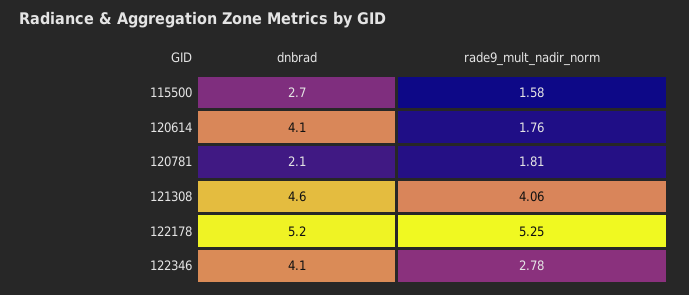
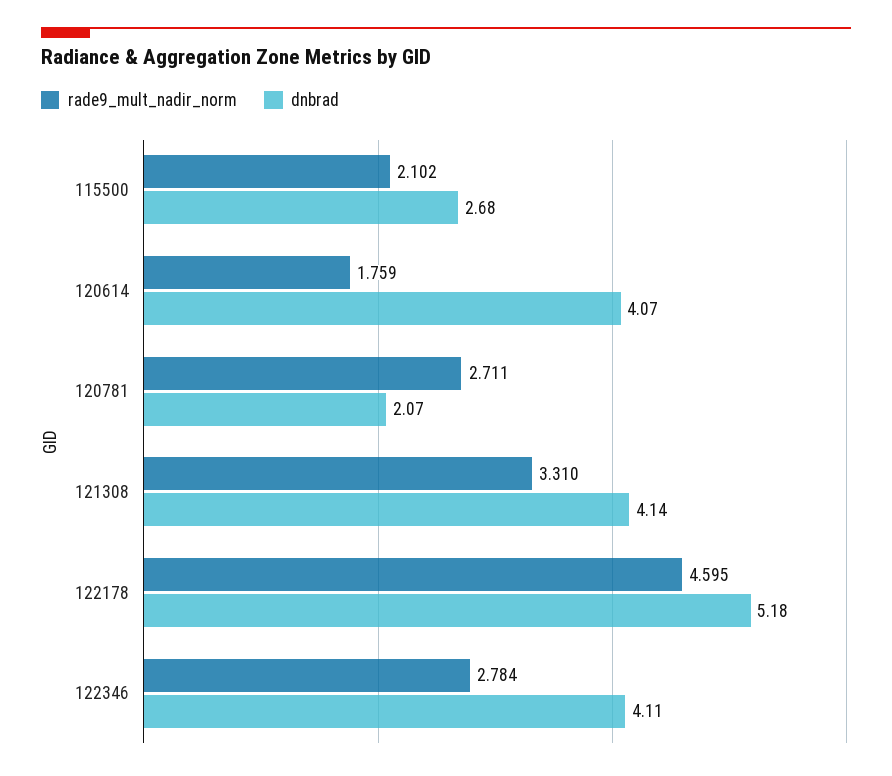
  {
    "dnbrad": {
      "115500": 2.68,
      "120614": 4.07,
      "120781": 2.07,
-     "121308": 4.6,
+     "121308": 4.14,
      "122178": 5.18,
      "122346": 4.11
    },
    "rade9_mult_nadir_norm": {
-     "115500": 1.58,
+     "115500": 2.102,
      "120614": 1.759,
-     "120781": 1.81,
+     "120781": 2.711,
-     "121308": 4.06,
+     "121308": 3.31,
-     "122178": 5.25,
+     "122178": 4.595,
      "122346": 2.784
    }
  }

